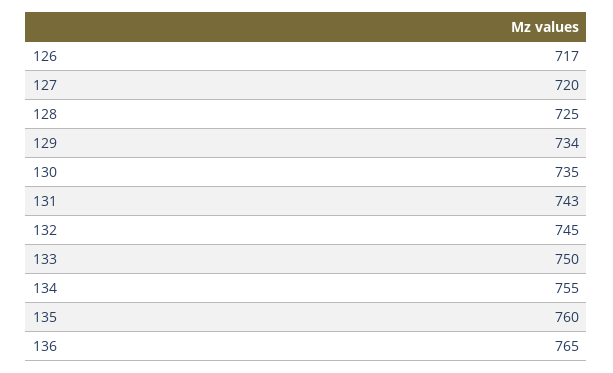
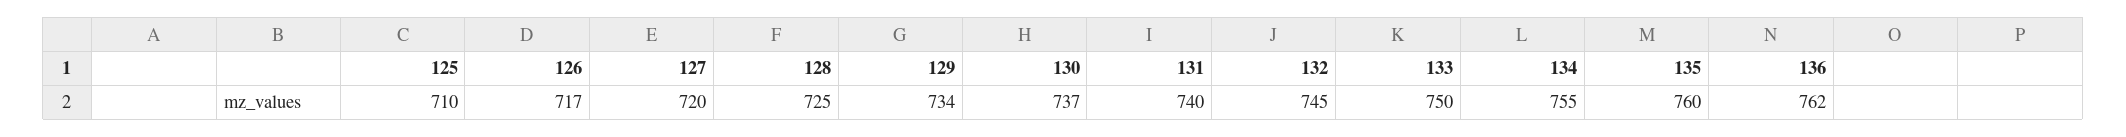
  {
    "126": 717,
    "127": 720,
    "128": 725,
    "129": 734,
-   "130": 735,
+   "130": 737,
-   "131": 743,
+   "131": 740,
    "132": 745,
    "133": 750,
    "134": 755,
    "135": 760,
-   "136": 765
+   "136": 762,
+   "125": 710
  }

